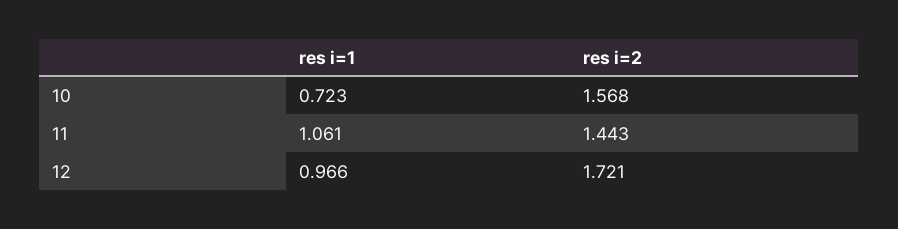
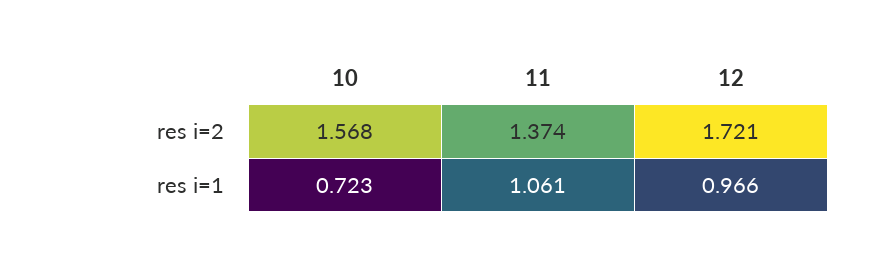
  {
    "res i=1": {
      "10": 0.723,
      "11": 1.061,
      "12": 0.966
    },
    "res i=2": {
      "10": 1.568,
-     "11": 1.443,
+     "11": 1.374,
      "12": 1.721
    }
  }

